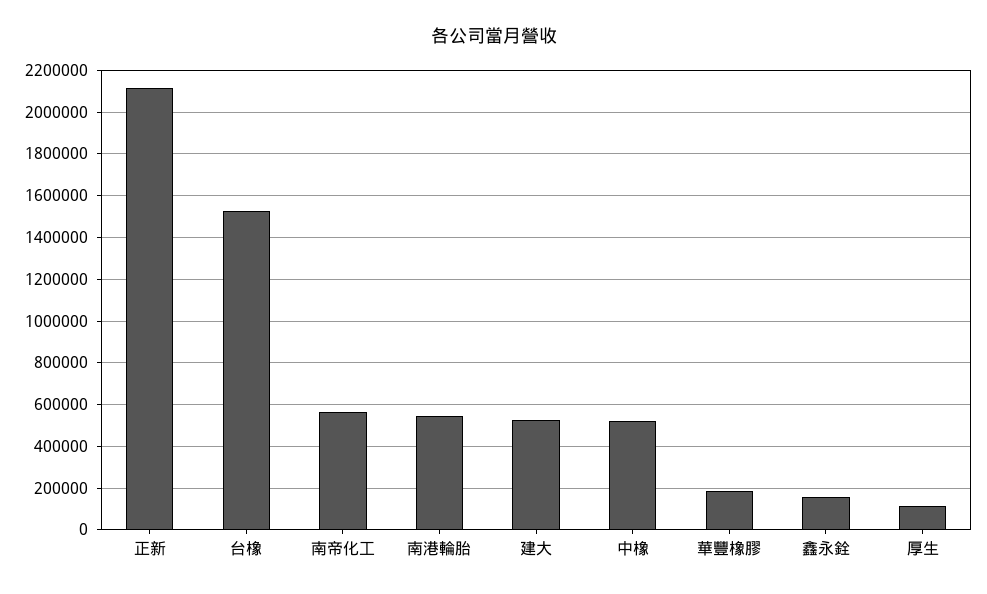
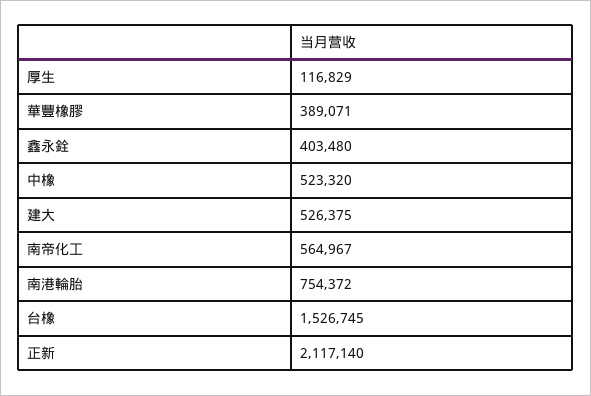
  {
    "正新": 2117140,
    "台橡": 1526745,
    "南帝化工": 564967,
-   "南港輪胎": 550000,
+   "南港輪胎": 754372,
    "建大": 526375,
    "中橡": 523320,
-   "華豐橡膠": 200000,
+   "華豐橡膠": 389071,
-   "鑫永銓": 150000,
+   "鑫永銓": 403480,
    "厚生": 116829
  }

